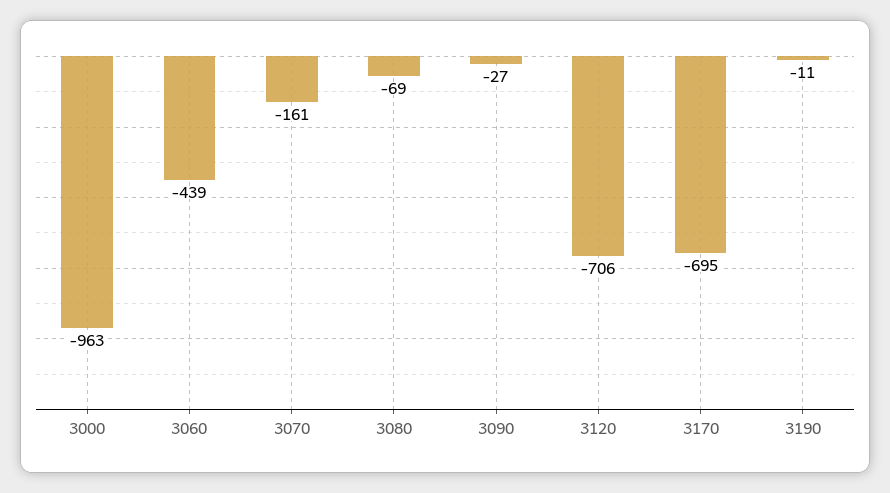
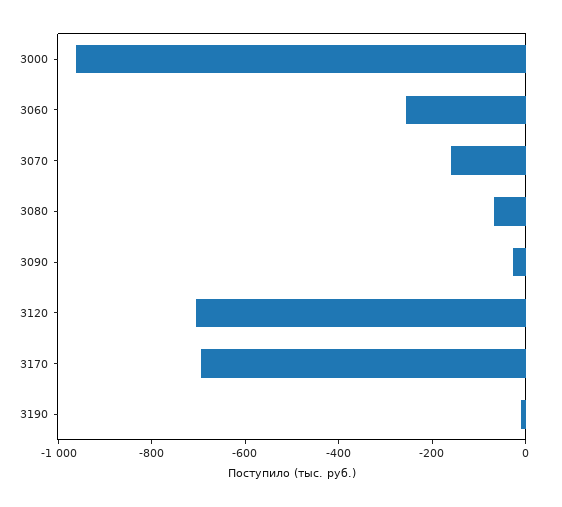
  {
    "3000": -963,
-   "3060": -439,
+   "3060": -250,
    "3070": -161,
    "3080": -69,
    "3090": -27,
    "3120": -706,
    "3170": -695,
    "3190": -11
  }

